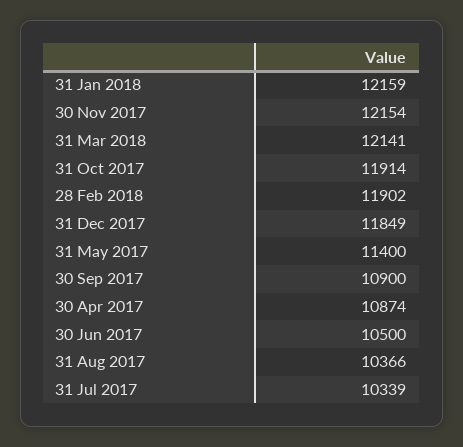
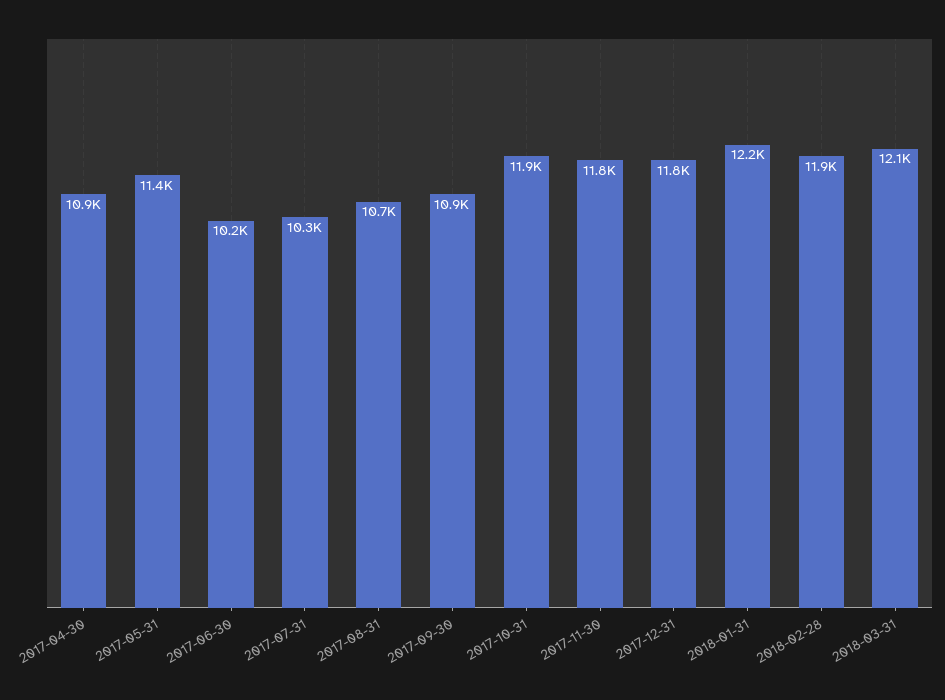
  {
    "31 Jan 2018": 12159,
-   "30 Nov 2017": 12154,
+   "30 Nov 2017": 11800,
    "31 Mar 2018": 12141,
    "31 Oct 2017": 11914,
    "28 Feb 2018": 11902,
    "31 Dec 2017": 11849,
    "31 May 2017": 11400,
    "30 Sep 2017": 10900,
    "30 Apr 2017": 10874,
-   "30 Jun 2017": 10500,
+   "30 Jun 2017": 10200,
-   "31 Aug 2017": 10366,
+   "31 Aug 2017": 10700,
    "31 Jul 2017": 10339
  }

